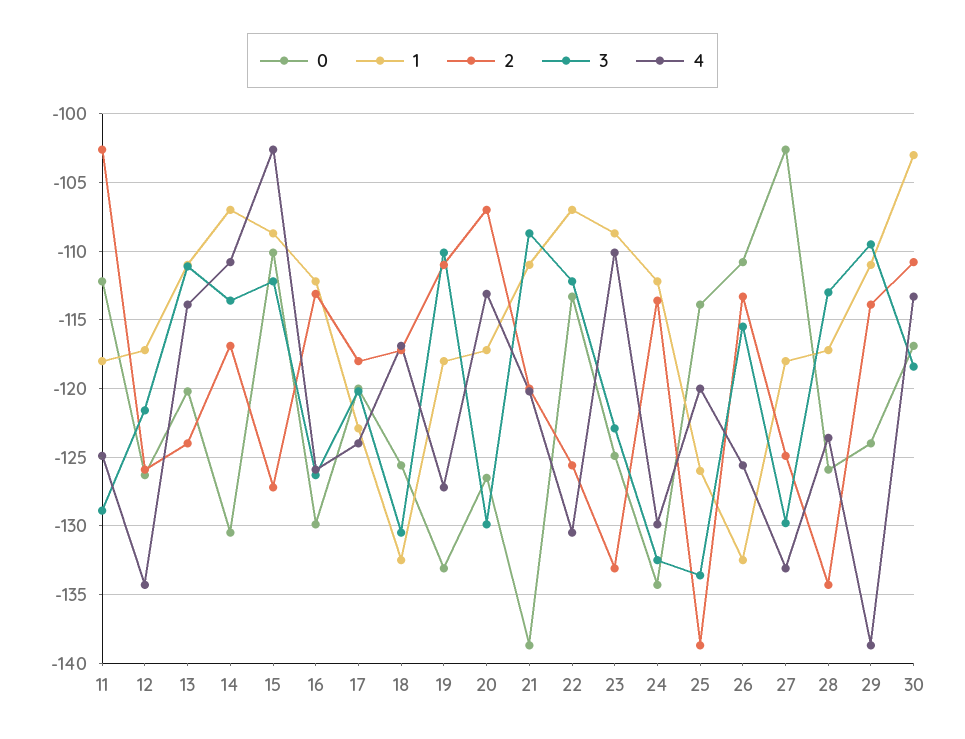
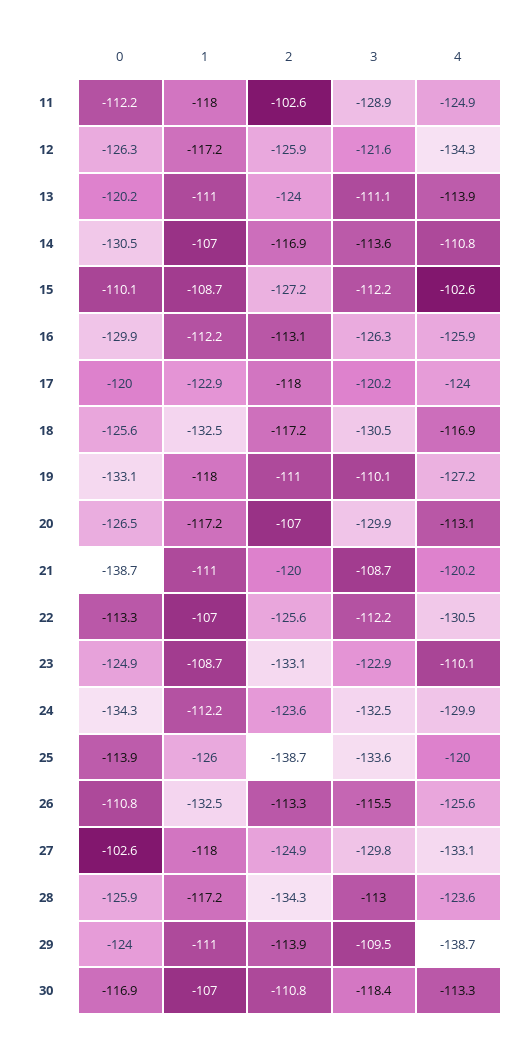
  {
    "0": {
      "11": -112.2,
      "12": -126.3,
      "13": -120.2,
      "14": -130.5,
      "15": -110.1,
      "16": -129.9,
      "17": -120,
      "18": -125.6,
      "19": -133.1,
      "20": -126.5,
      "21": -138.7,
      "22": -113.3,
      "23": -124.9,
      "24": -134.3,
      "25": -113.9,
      "26": -110.8,
      "27": -102.6,
      "28": -125.9,
      "29": -124,
      "30": -116.9
    },
    "1": {
      "11": -118,
      "12": -117.2,
      "13": -111,
      "14": -107,
      "15": -108.7,
      "16": -112.2,
      "17": -122.9,
      "18": -132.5,
      "19": -118,
      "20": -117.2,
      "21": -111,
      "22": -107,
      "23": -108.7,
      "24": -112.2,
      "25": -126,
      "26": -132.5,
      "27": -118,
      "28": -117.2,
      "29": -111,
-     "30": -103
+     "30": -107
    },
    "2": {
      "11": -102.6,
      "12": -125.9,
      "13": -124,
      "14": -116.9,
      "15": -127.2,
      "16": -113.1,
      "17": -118,
      "18": -117.2,
      "19": -111,
      "20": -107,
      "21": -120,
      "22": -125.6,
      "23": -133.1,
-     "24": -113.5,
+     "24": -123.6,
      "25": -138.7,
      "26": -113.3,
      "27": -124.9,
      "28": -134.3,
      "29": -113.9,
      "30": -110.8
    },
    "3": {
      "11": -128.9,
      "12": -121.6,
      "13": -111.1,
      "14": -113.6,
      "15": -112.2,
      "16": -126.3,
      "17": -120.2,
      "18": -130.5,
      "19": -110.1,
      "20": -129.9,
      "21": -108.7,
      "22": -112.2,
      "23": -122.9,
      "24": -132.5,
      "25": -133.6,
      "26": -115.5,
      "27": -129.8,
      "28": -113,
      "29": -109.5,
      "30": -118.4
    },
    "4": {
      "11": -124.9,
      "12": -134.3,
      "13": -113.9,
      "14": -110.8,
      "15": -102.6,
      "16": -125.9,
      "17": -124,
      "18": -116.9,
      "19": -127.2,
      "20": -113.1,
      "21": -120.2,
      "22": -130.5,
      "23": -110.1,
      "24": -129.9,
      "25": -120,
      "26": -125.6,
      "27": -133.1,
      "28": -123.6,
      "29": -138.7,
      "30": -113.3
    }
  }

